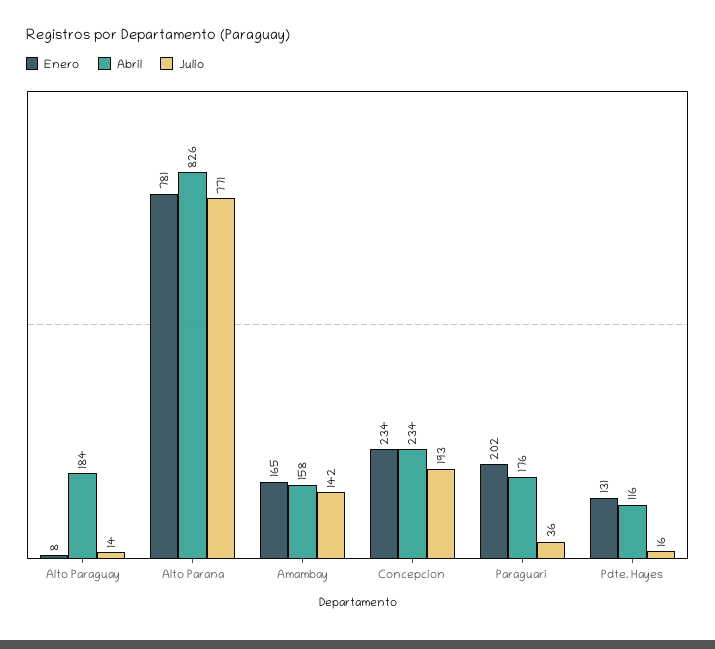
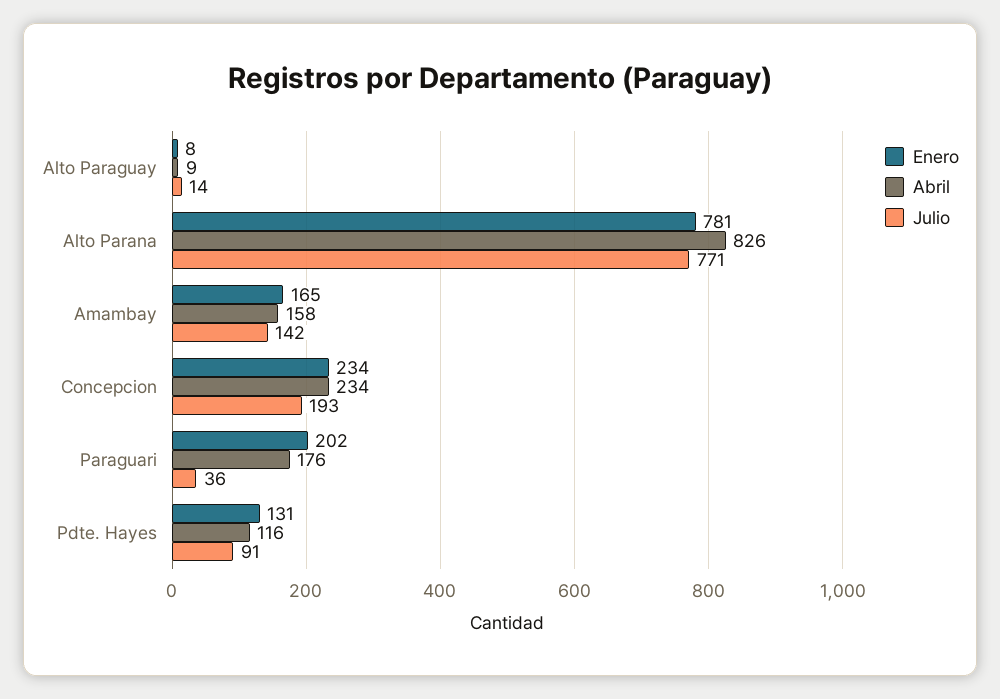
  {
    "Enero": {
      "Alto Paraguay": 8,
      "Alto Parana": 781,
      "Amambay": 165,
      "Concepcion": 234,
      "Paraguari": 202,
      "Pdte. Hayes": 131
    },
    "Abril": {
-     "Alto Paraguay": 184,
+     "Alto Paraguay": 9,
      "Alto Parana": 826,
      "Amambay": 158,
      "Concepcion": 234,
      "Paraguari": 176,
      "Pdte. Hayes": 116
    },
    "Julio": {
      "Alto Paraguay": 14,
      "Alto Parana": 771,
      "Amambay": 142,
      "Concepcion": 193,
      "Paraguari": 36,
-     "Pdte. Hayes": 16
+     "Pdte. Hayes": 91
    }
  }

